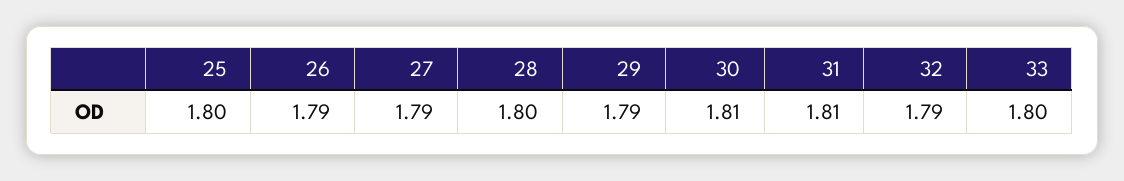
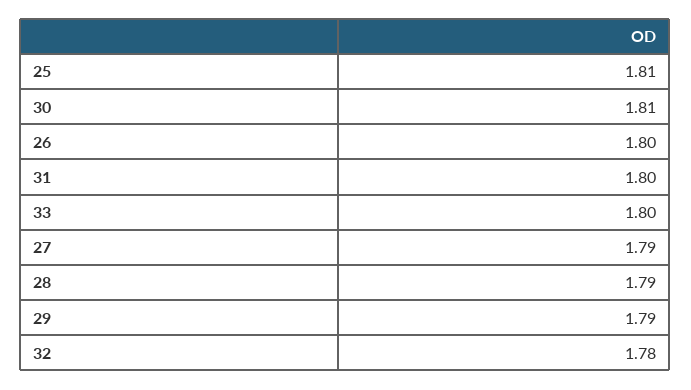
  {
-   "25": 1.8,
+   "25": 1.81,
-   "26": 1.79,
+   "26": 1.8,
    "27": 1.79,
-   "28": 1.8,
+   "28": 1.79,
    "29": 1.79,
    "30": 1.81,
-   "31": 1.81,
+   "31": 1.8,
-   "32": 1.79,
+   "32": 1.78,
    "33": 1.8
  }

